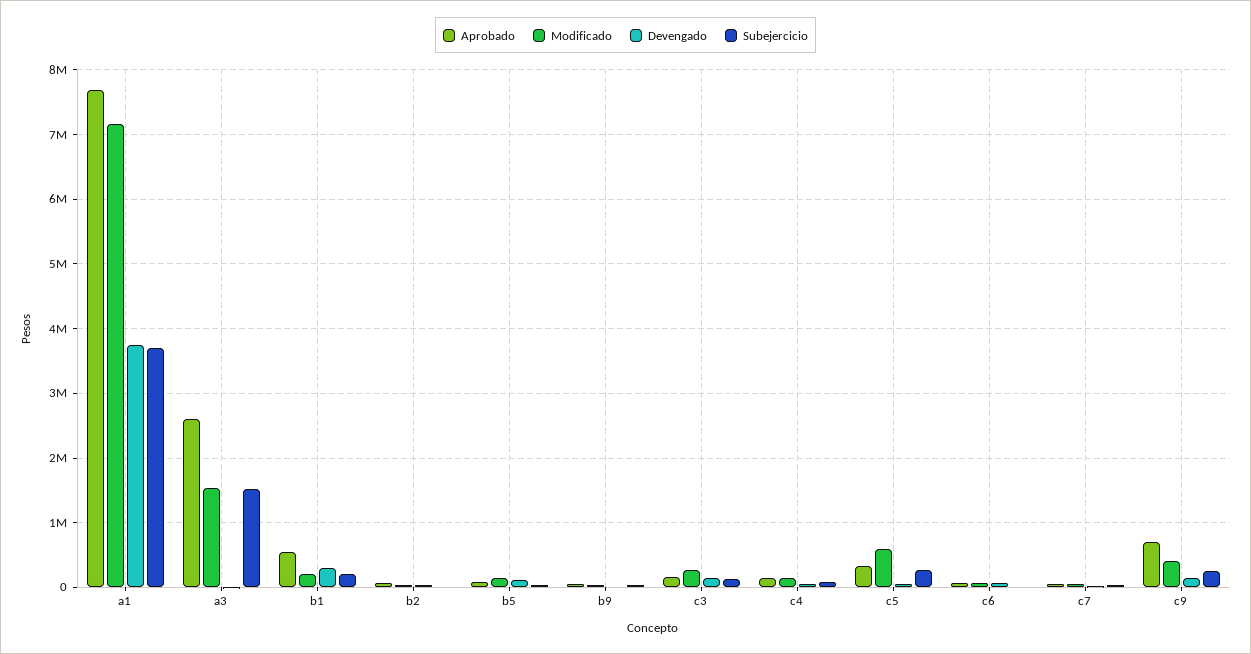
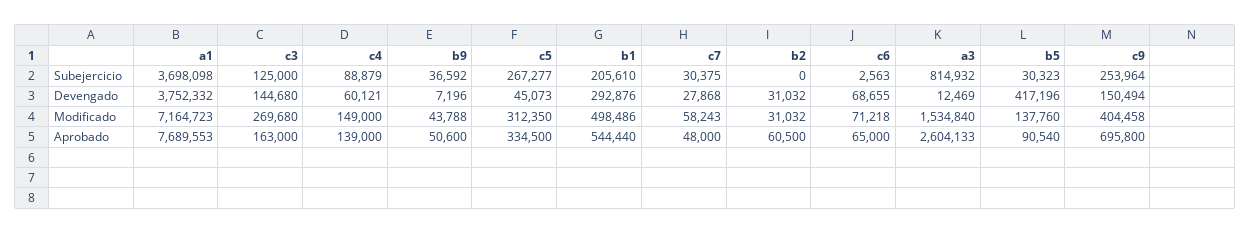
  {
    "Aprobado": {
      "a1": 7689553,
      "a3": 2604133,
      "b1": 544440,
      "b2": 60500,
      "b5": 90540,
      "b9": 50600,
      "c3": 163000,
      "c4": 139000,
      "c5": 334500,
      "c6": 65000,
      "c7": 48000,
      "c9": 695800
    },
    "Modificado": {
      "a1": 7164723,
      "a3": 1534840,
-     "b1": 200000,
+     "b1": 498486,
      "b2": 31032,
      "b5": 137760,
      "b9": 43788,
      "c3": 269680,
      "c4": 149000,
-     "c5": 600000,
+     "c5": 312350,
      "c6": 71218,
      "c7": 58243,
      "c9": 404458
    },
    "Devengado": {
      "a1": 3752332,
      "a3": 12469,
      "b1": 292876,
      "b2": 31032,
-     "b5": 100000,
+     "b5": 417196,
      "b9": 7196,
      "c3": 144680,
      "c4": 60121,
      "c5": 45073,
      "c6": 68655,
      "c7": 27868,
      "c9": 150494
    },
    "Subejercicio": {
      "a1": 3698098,
-     "a3": 1500000,
+     "a3": 814932,
      "b1": 205610,
      "b2": 0,
      "b5": 30323,
      "b9": 36592,
      "c3": 125000,
      "c4": 88879,
      "c5": 267277,
      "c6": 2563,
      "c7": 30375,
      "c9": 253964
    }
  }

